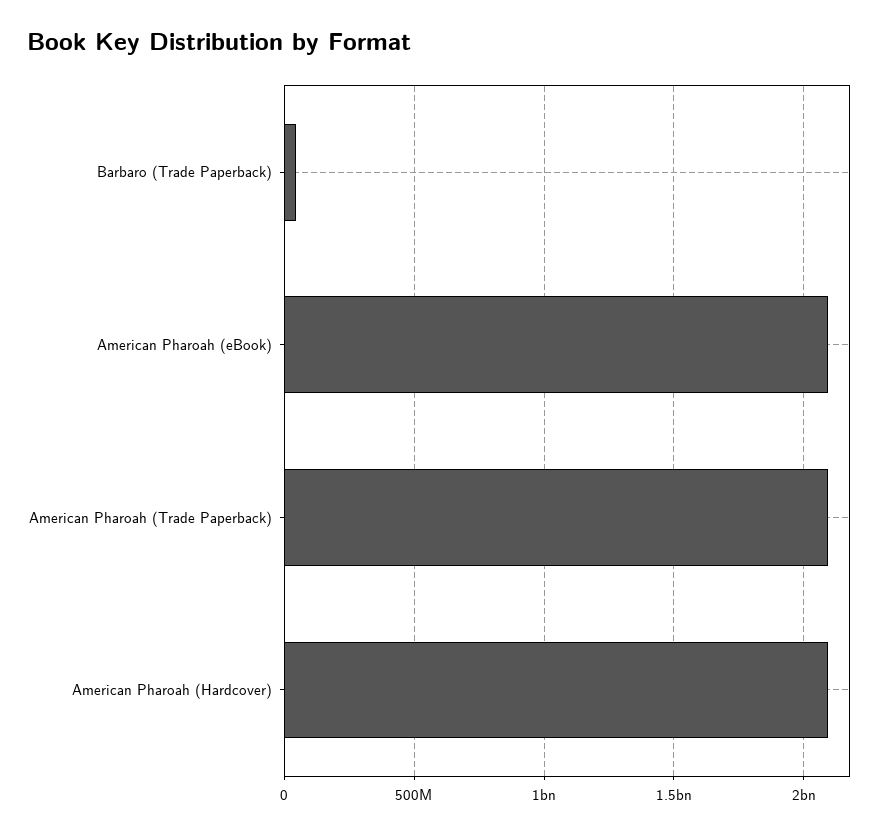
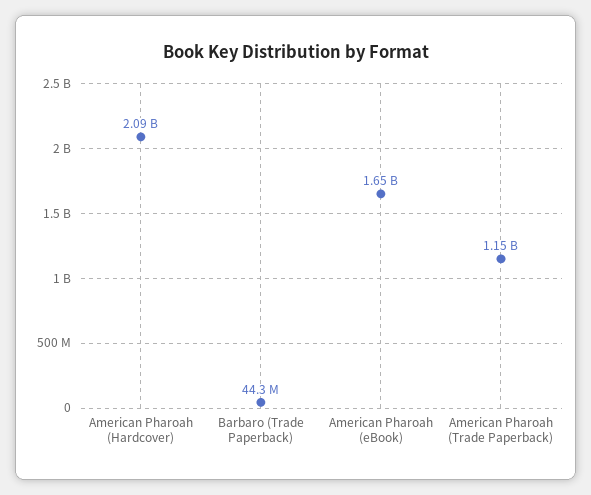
  {
    "Barbaro (Trade Paperback)": 44300000,
-   "American Pharoah (eBook)": 2100000000,
+   "American Pharoah (eBook)": 1650000000,
-   "American Pharoah (Trade Paperback)": 2100000000,
+   "American Pharoah (Trade Paperback)": 1150000000,
    "American Pharoah (Hardcover)": 2090000000
  }

